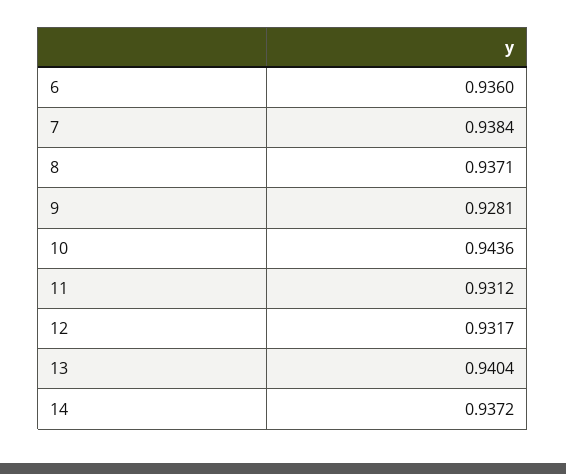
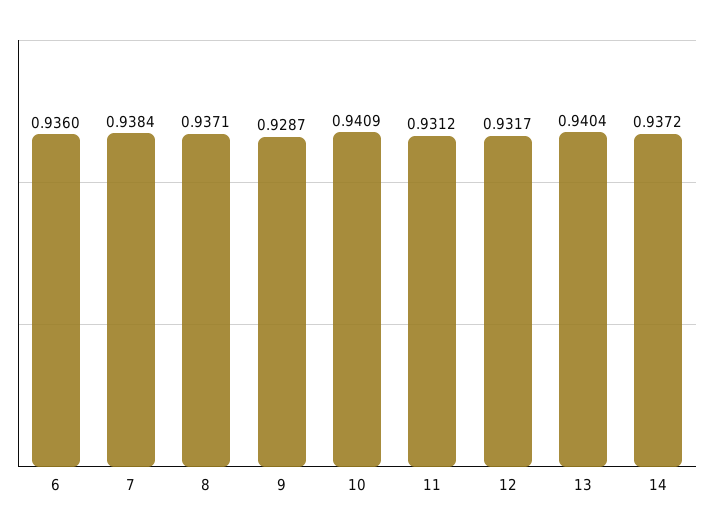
  {
    "6": 0.936,
    "7": 0.9384,
    "8": 0.9371,
-   "9": 0.9281,
+   "9": 0.9287,
-   "10": 0.9436,
+   "10": 0.9409,
    "11": 0.9312,
    "12": 0.9317,
    "13": 0.9404,
    "14": 0.9372
  }

